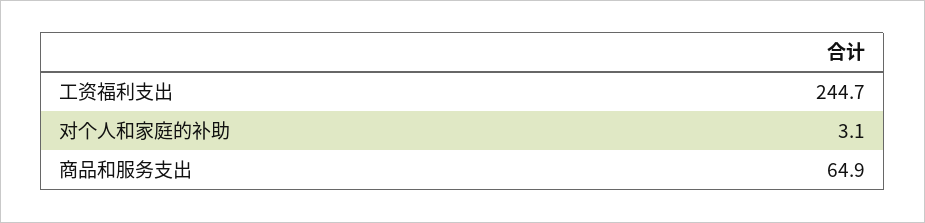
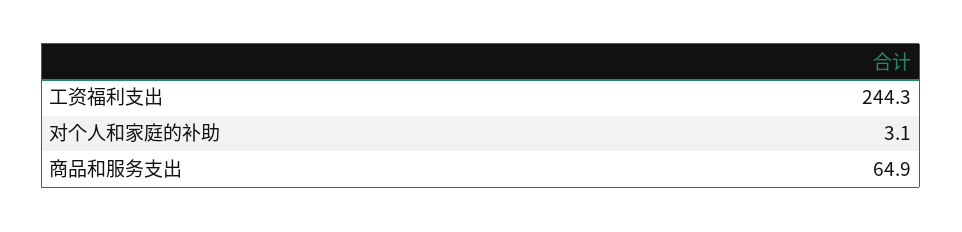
  {
-   "工资福利支出": 244.7,
+   "工资福利支出": 244.3,
    "对个人和家庭的补助": 3.1,
    "商品和服务支出": 64.9
  }

